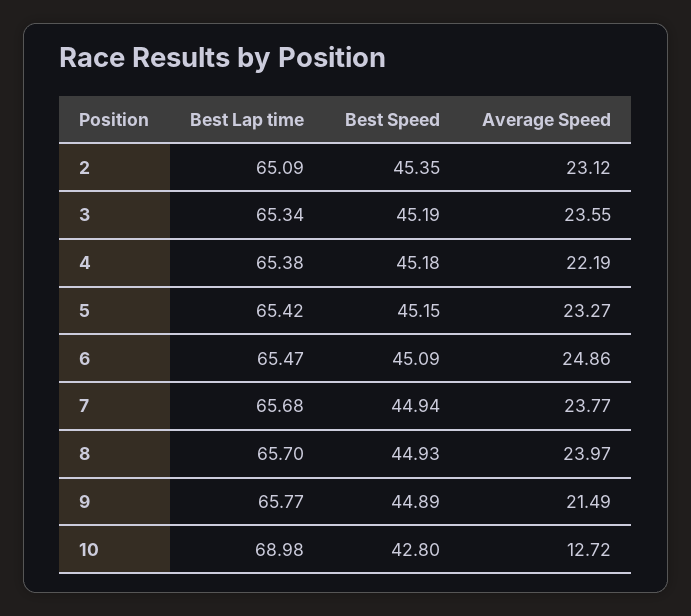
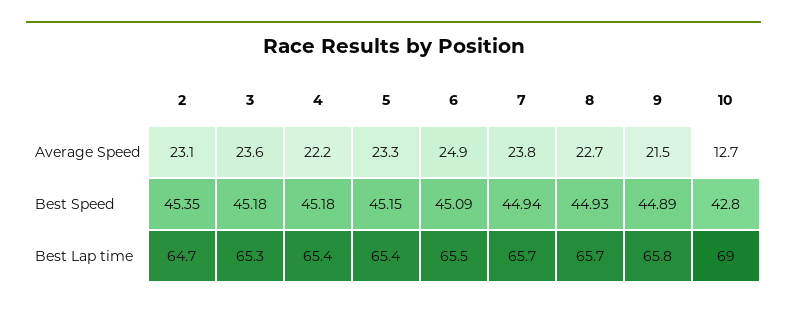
  {
    "Best Lap time": {
-     "2": 65.09,
+     "2": 64.7,
      "3": 65.34,
      "4": 65.38,
      "5": 65.42,
      "6": 65.47,
      "7": 65.68,
      "8": 65.7,
      "9": 65.77,
      "10": 68.98
    },
    "Best Speed": {
      "2": 45.35,
-     "3": 45.19,
+     "3": 45.18,
      "4": 45.18,
      "5": 45.15,
      "6": 45.09,
      "7": 44.94,
      "8": 44.93,
      "9": 44.89,
      "10": 42.8
    },
    "Average Speed": {
      "2": 23.12,
      "3": 23.55,
      "4": 22.19,
      "5": 23.27,
      "6": 24.86,
      "7": 23.77,
-     "8": 23.97,
+     "8": 22.7,
      "9": 21.49,
      "10": 12.72
    }
  }

